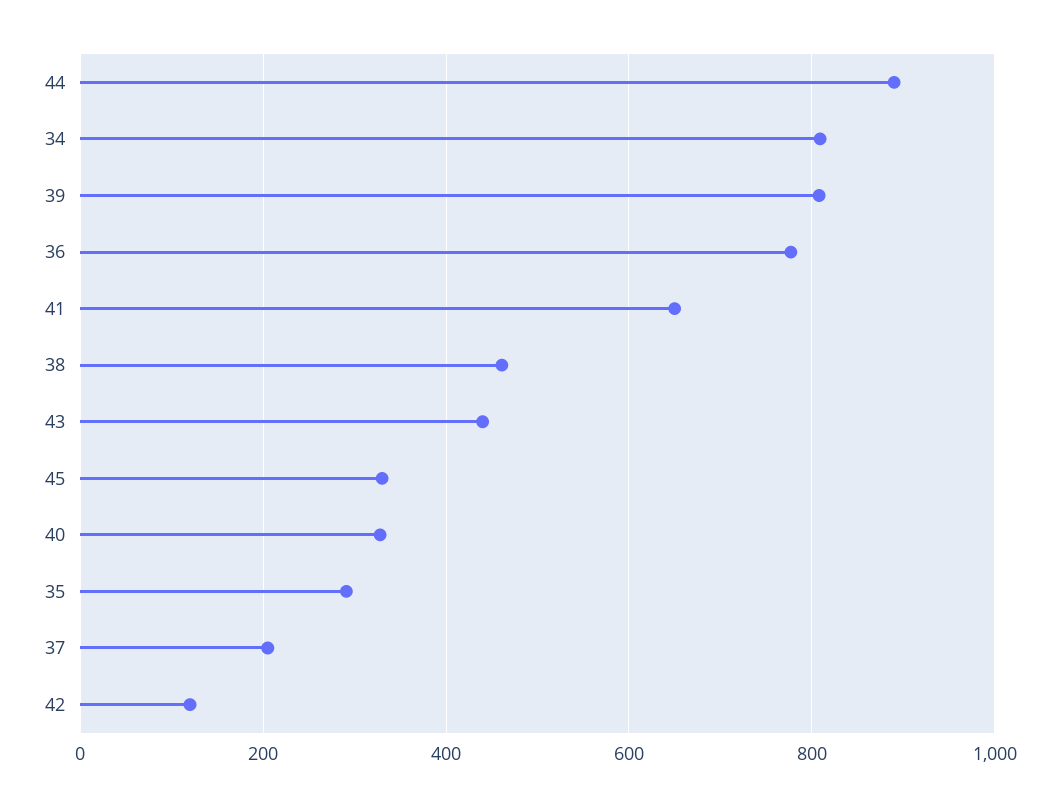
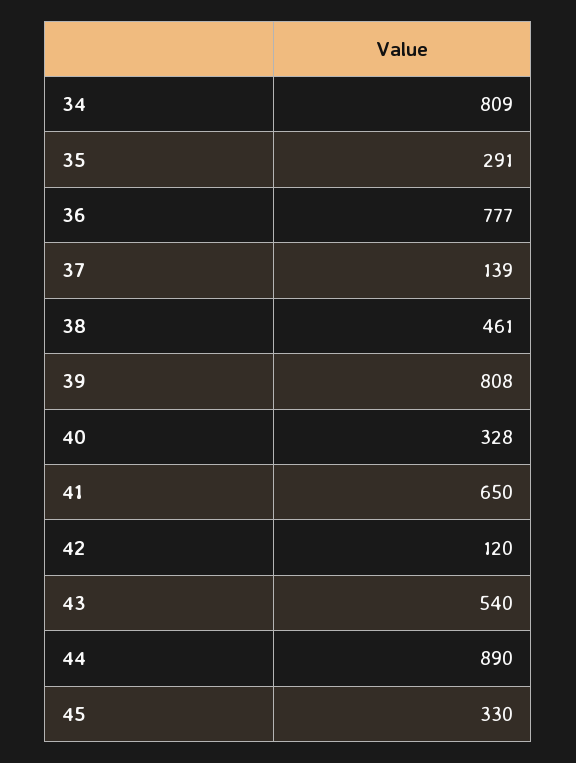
  {
    "44": 890,
    "34": 809,
    "39": 808,
    "36": 777,
    "41": 650,
    "38": 461,
-   "43": 440,
+   "43": 540,
    "45": 330,
    "40": 328,
    "35": 291,
-   "37": 200,
+   "37": 139,
    "42": 120
  }

